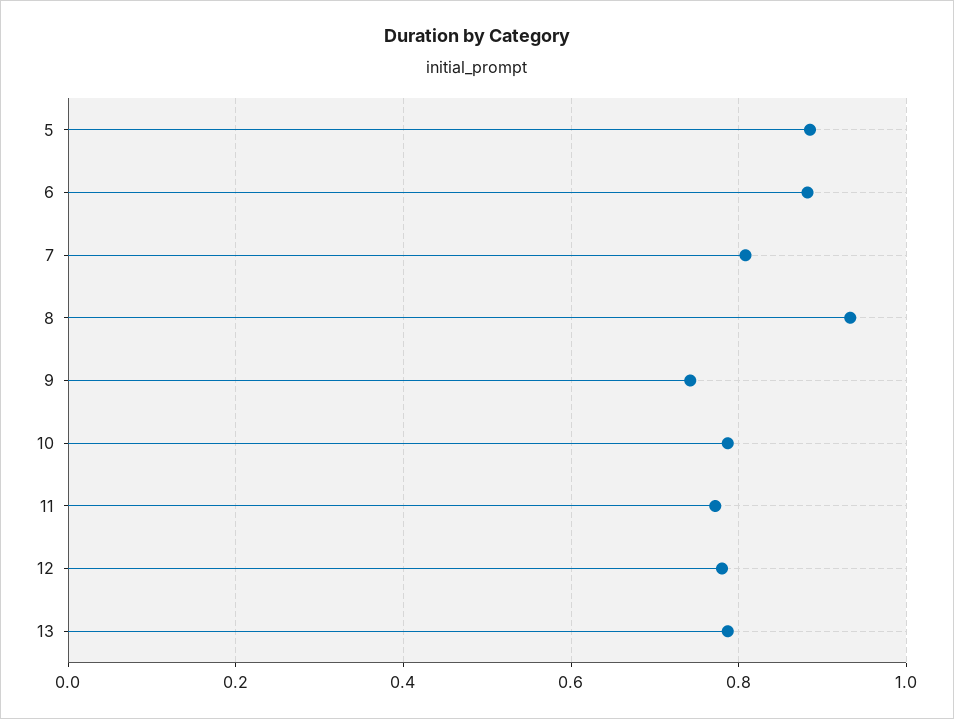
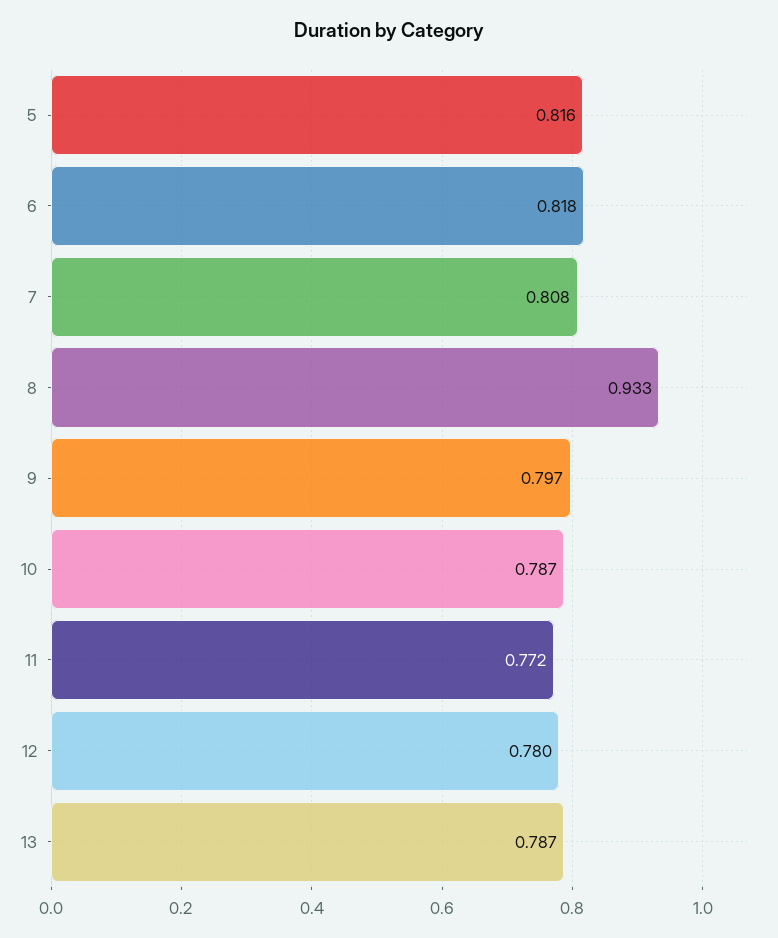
  {
-   "5": 0.88,
+   "5": 0.816,
-   "6": 0.88,
+   "6": 0.818,
    "7": 0.808,
    "8": 0.933,
-   "9": 0.74,
+   "9": 0.797,
    "10": 0.787,
    "11": 0.772,
    "12": 0.78,
    "13": 0.787
  }

